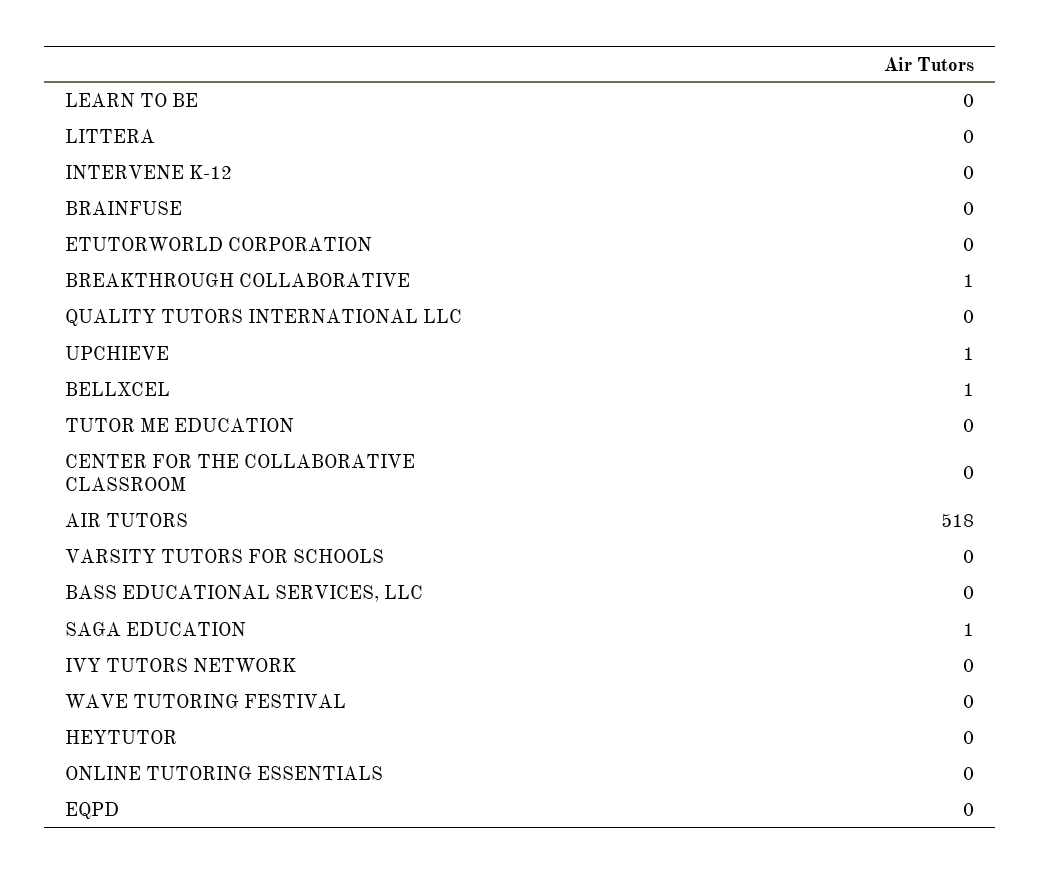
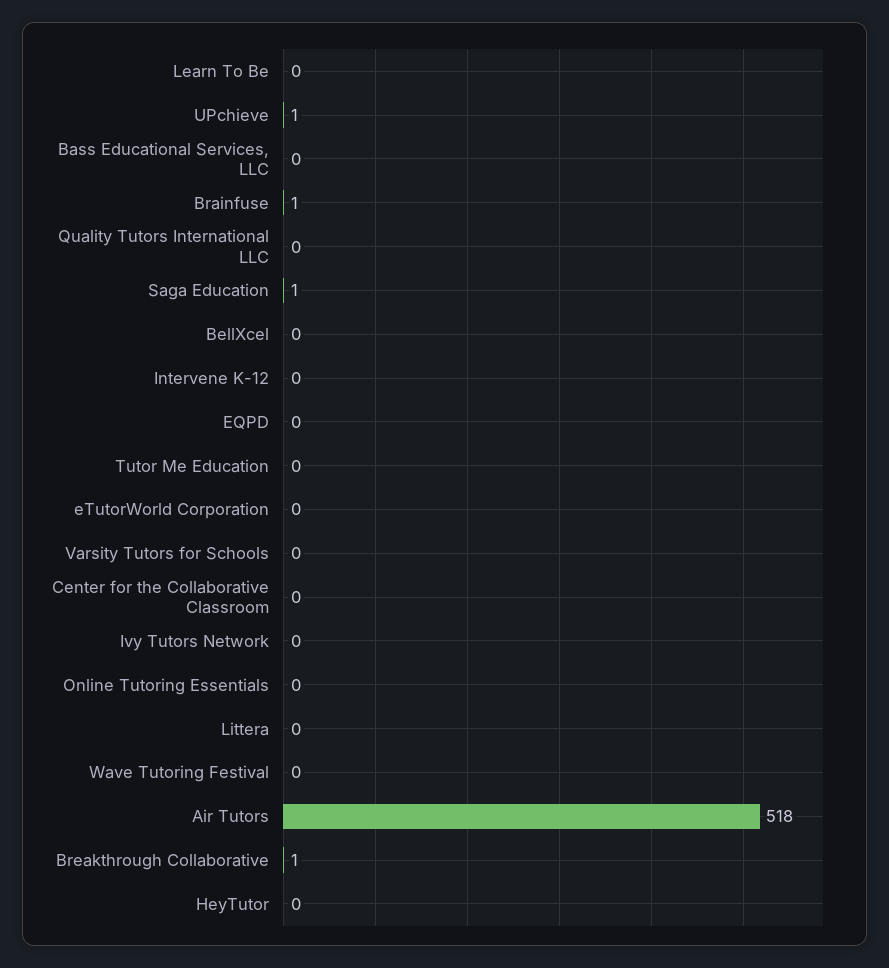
  {
    "LEARN TO BE": 0,
    "LITTERA": 0,
    "INTERVENE K-12": 0,
-   "BRAINFUSE": 0,
+   "BRAINFUSE": 1,
    "ETUTORWORLD CORPORATION": 0,
    "BREAKTHROUGH COLLABORATIVE": 1,
    "QUALITY TUTORS INTERNATIONAL LLC": 0,
    "UPCHIEVE": 1,
-   "BELLXCEL": 1,
+   "BELLXCEL": 0,
    "TUTOR ME EDUCATION": 0,
    "CENTER FOR THE COLLABORATIVE CLASSROOM": 0,
    "AIR TUTORS": 518,
    "VARSITY TUTORS FOR SCHOOLS": 0,
    "BASS EDUCATIONAL SERVICES, LLC": 0,
    "SAGA EDUCATION": 1,
    "IVY TUTORS NETWORK": 0,
    "WAVE TUTORING FESTIVAL": 0,
    "HEYTUTOR": 0,
    "ONLINE TUTORING ESSENTIALS": 0,
    "EQPD": 0
  }

